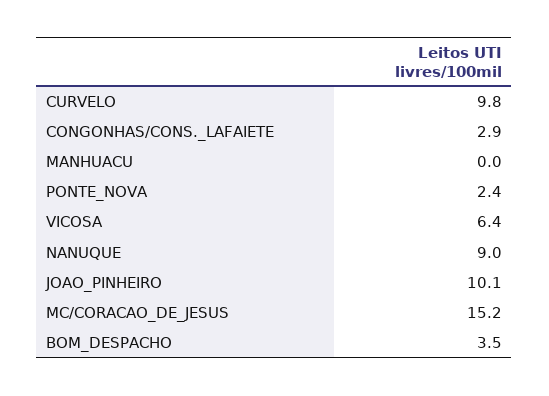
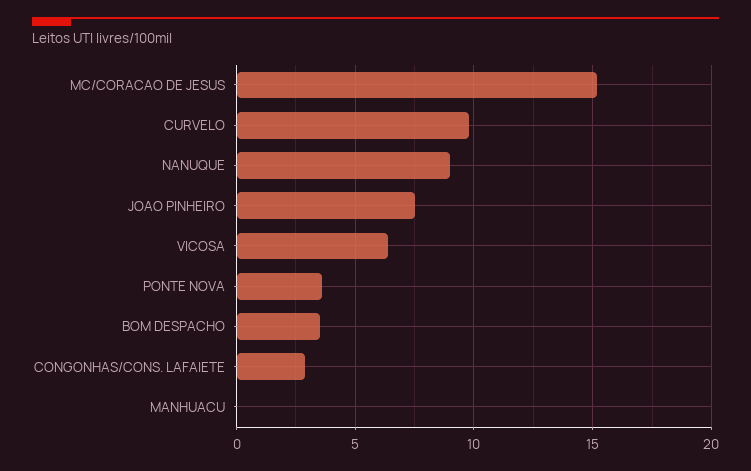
  {
    "CURVELO": 9.8,
    "CONGONHAS/CONS._LAFAIETE": 2.9,
    "MANHUACU": 0,
-   "PONTE_NOVA": 2.4,
+   "PONTE_NOVA": 3.5,
    "VICOSA": 6.4,
    "NANUQUE": 9,
-   "JOAO_PINHEIRO": 10.1,
+   "JOAO_PINHEIRO": 7.5,
    "MC/CORACAO_DE_JESUS": 15.2,
    "BOM_DESPACHO": 3.5
  }

